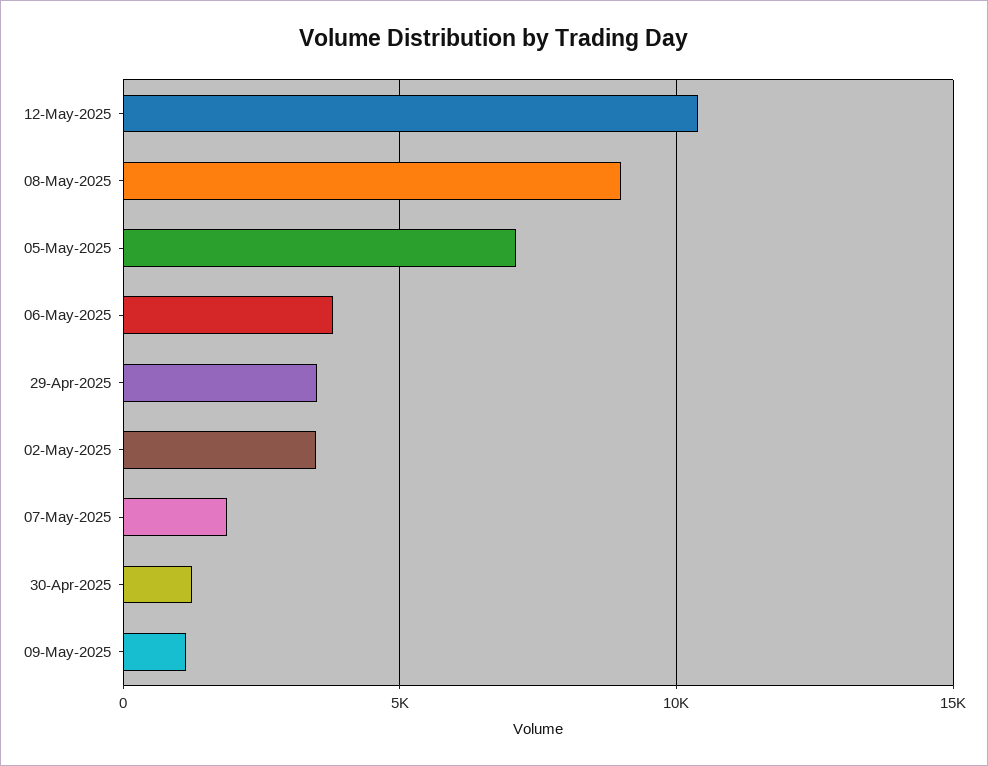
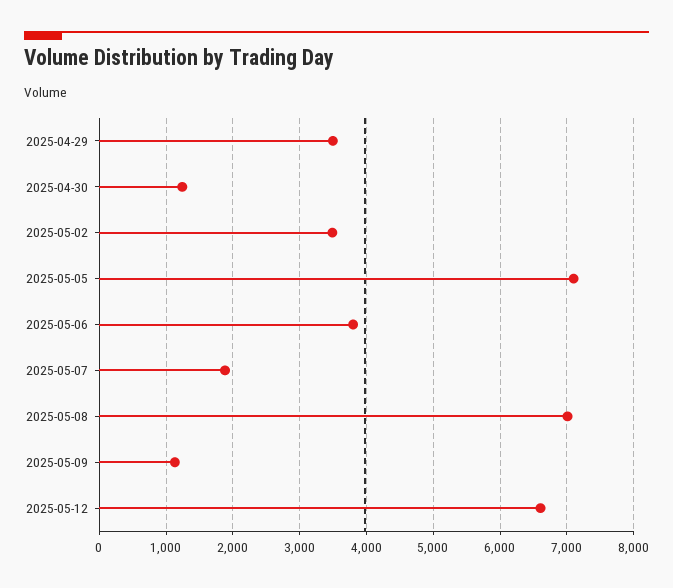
  {
-   "12-May-2025": 10500,
+   "12-May-2025": 6600,
-   "08-May-2025": 9000,
+   "08-May-2025": 7000,
    "05-May-2025": 7100,
    "06-May-2025": 3800,
    "29-Apr-2025": 3500,
    "02-May-2025": 3500,
    "07-May-2025": 1900,
    "30-Apr-2025": 1200,
    "09-May-2025": 1100
  }

